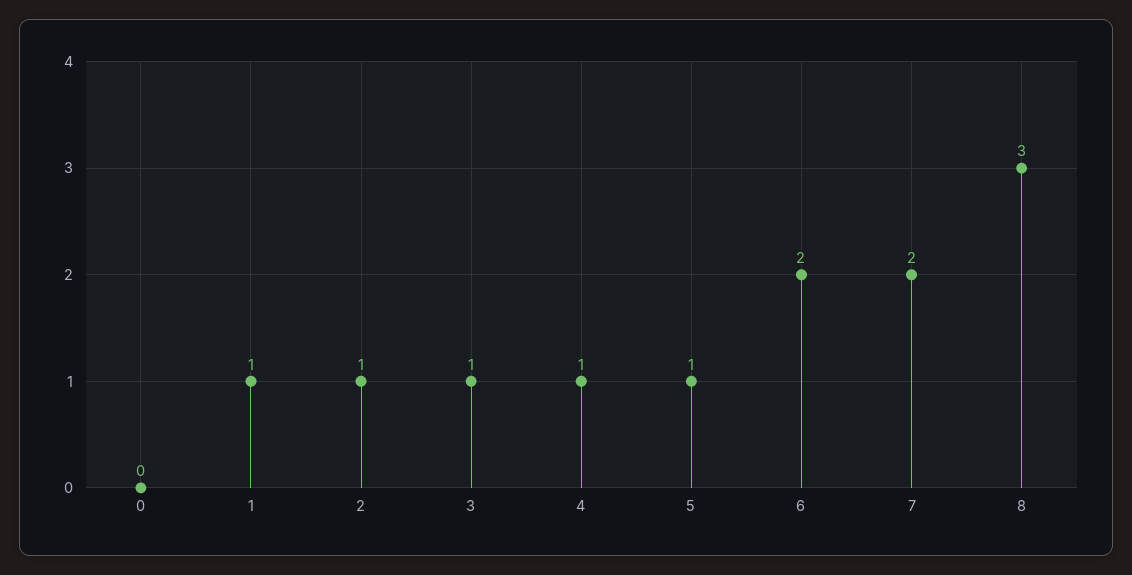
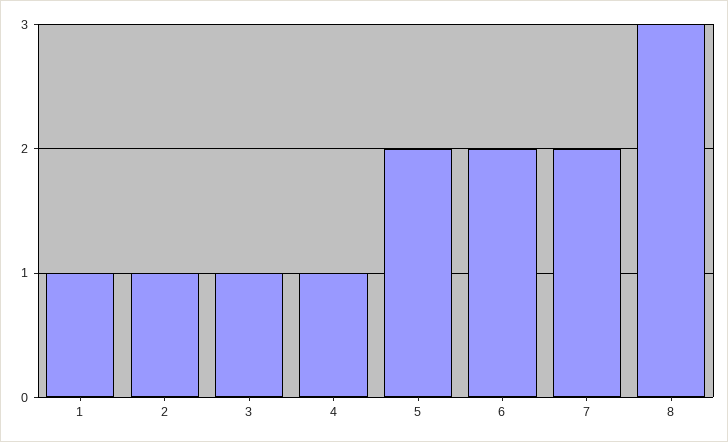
  {
-   "0": 0,
    "1": 1,
    "2": 1,
    "3": 1,
    "4": 1,
-   "5": 1,
+   "5": 2,
    "6": 2,
    "7": 2,
    "8": 3
  }

